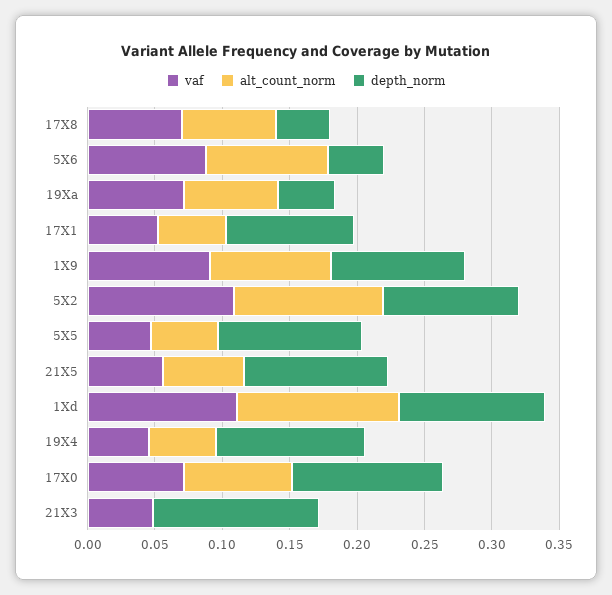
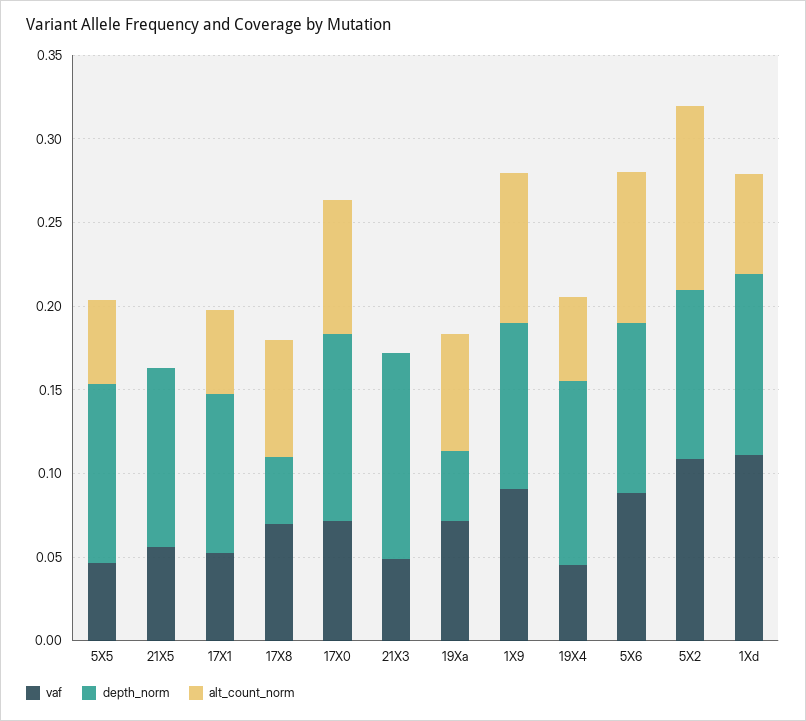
  {
    "vaf": {
      "17X8": 0.07,
      "5X6": 0.09,
      "19Xa": 0.07,
      "17X1": 0.05,
      "1X9": 0.09,
      "5X2": 0.11,
      "5X5": 0.05,
      "21X5": 0.06,
      "1Xd": 0.11,
      "19X4": 0.05,
      "17X0": 0.07,
      "21X3": 0.05
    },
    "alt_count_norm": {
      "17X8": 0.07,
      "5X6": 0.09,
      "19Xa": 0.07,
      "17X1": 0.05,
      "1X9": 0.09,
      "5X2": 0.11,
      "5X5": 0.05,
-     "21X5": 0.06,
+     "21X5": 0,
-     "1Xd": 0.12,
+     "1Xd": 0.06,
      "19X4": 0.05,
      "17X0": 0.08,
      "21X3": 0
    },
    "depth_norm": {
      "17X8": 0.04,
-     "5X6": 0.04,
+     "5X6": 0.1,
      "19Xa": 0.04,
      "17X1": 0.1,
      "1X9": 0.1,
      "5X2": 0.1,
      "5X5": 0.11,
      "21X5": 0.11,
      "1Xd": 0.11,
      "19X4": 0.11,
      "17X0": 0.11,
      "21X3": 0.12
    }
  }

